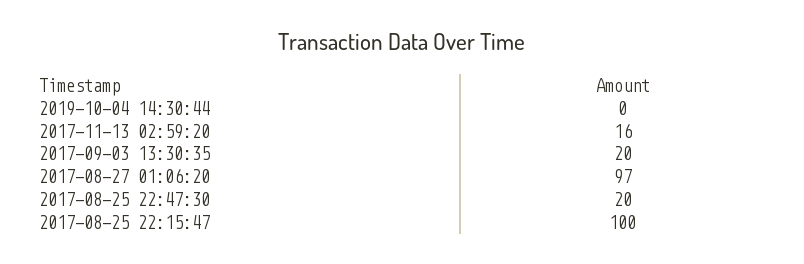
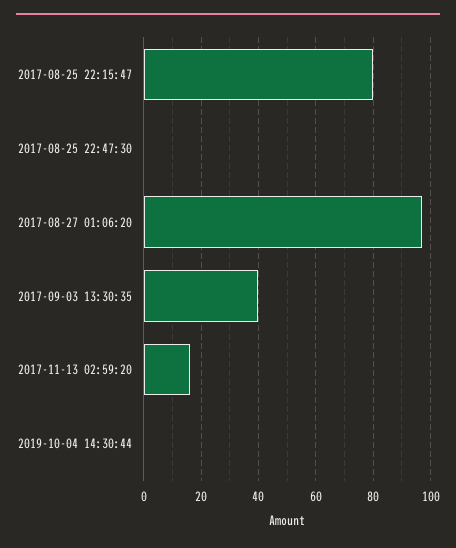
  {
    "2019-10-04 14:30:44": 0,
    "2017-11-13 02:59:20": 16,
-   "2017-09-03 13:30:35": 20,
+   "2017-09-03 13:30:35": 40,
    "2017-08-27 01:06:20": 97,
-   "2017-08-25 22:47:30": 20,
+   "2017-08-25 22:47:30": 0,
-   "2017-08-25 22:15:47": 100
+   "2017-08-25 22:15:47": 80
  }

